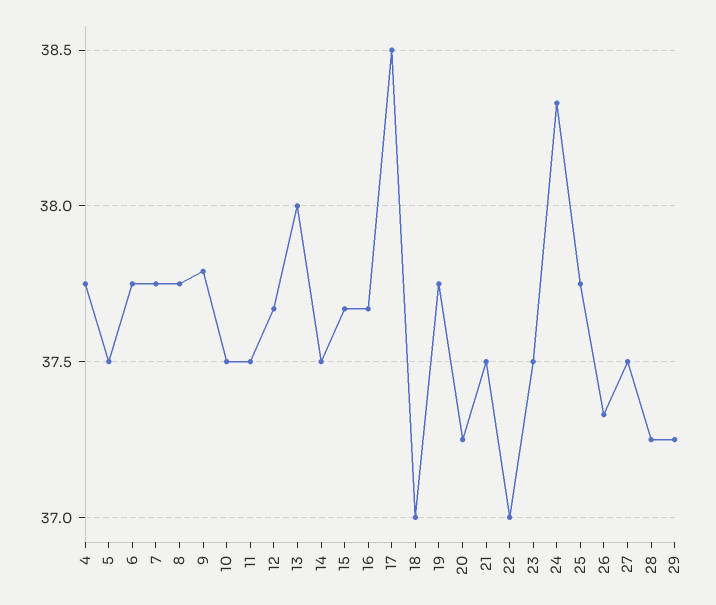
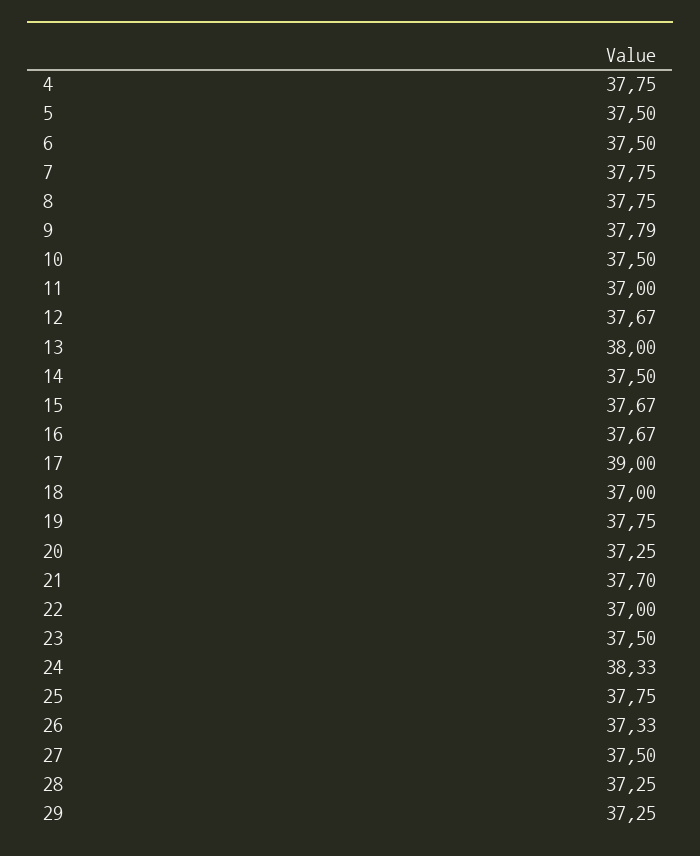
  {
    "4": 37.75,
    "5": 37.5,
-   "6": 37.75,
+   "6": 37.5,
    "7": 37.75,
    "8": 37.75,
    "9": 37.79,
    "10": 37.5,
-   "11": 37.5,
+   "11": 37,
    "12": 37.67,
    "13": 38,
    "14": 37.5,
    "15": 37.67,
    "16": 37.67,
-   "17": 38.5,
+   "17": 39,
    "18": 37,
    "19": 37.75,
    "20": 37.25,
-   "21": 37.5,
+   "21": 37.7,
    "22": 37,
    "23": 37.5,
    "24": 38.33,
    "25": 37.75,
    "26": 37.33,
    "27": 37.5,
    "28": 37.25,
    "29": 37.25
  }

